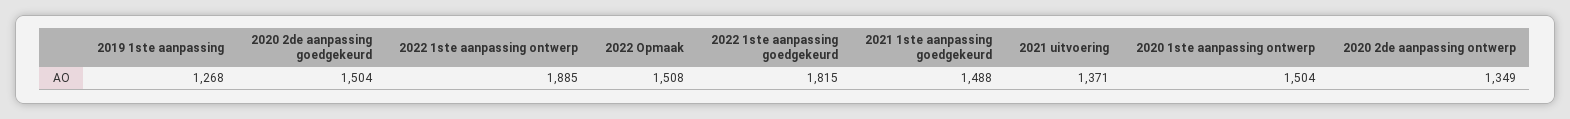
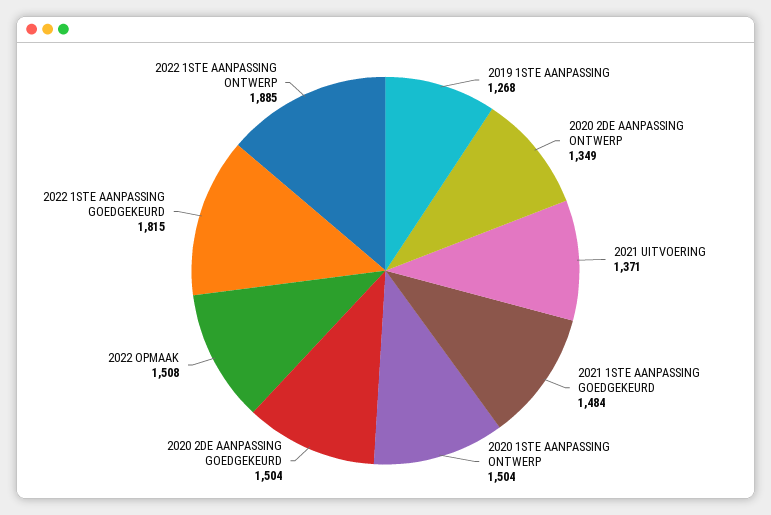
  {
    "2019 1ste aanpassing": 1268,
    "2020 2de aanpassing goedgekeurd": 1504,
    "2022 1ste aanpassing ontwerp": 1885,
    "2022 Opmaak": 1508,
    "2022 1ste aanpassing goedgekeurd": 1815,
-   "2021 1ste aanpassing goedgekeurd": 1488,
+   "2021 1ste aanpassing goedgekeurd": 1484,
    "2021 uitvoering": 1371,
    "2020 1ste aanpassing ontwerp": 1504,
    "2020 2de aanpassing ontwerp": 1349
  }

